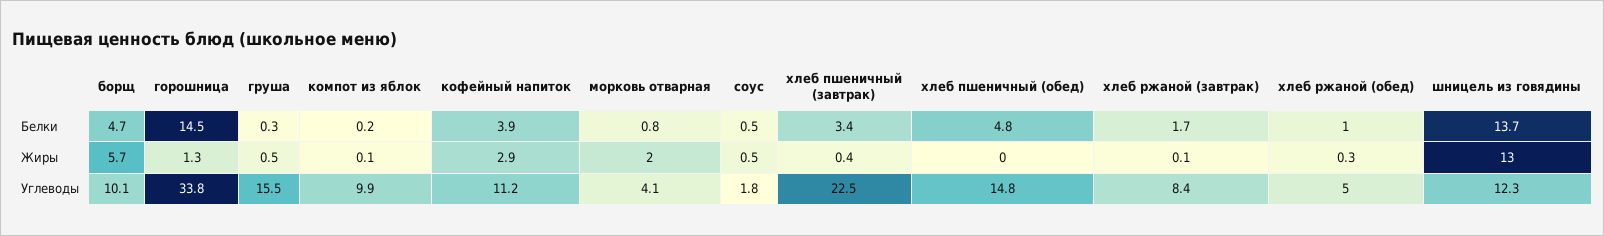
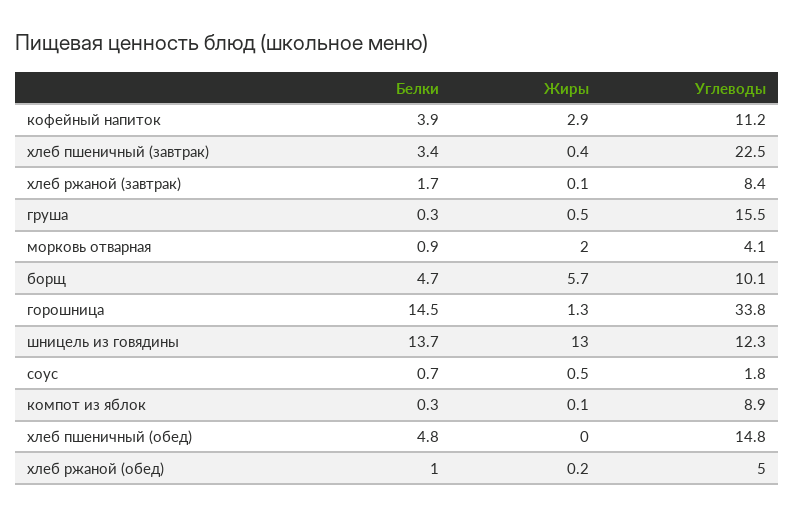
  {
    "борщ": {
      "Белки": 4.7,
      "Жиры": 5.7,
      "Углеводы": 10.1
    },
    "горошница": {
      "Белки": 14.5,
      "Жиры": 1.3,
      "Углеводы": 33.8
    },
    "груша": {
      "Белки": 0.3,
      "Жиры": 0.5,
      "Углеводы": 15.5
    },
    "компот из яблок": {
-     "Белки": 0.2,
+     "Белки": 0.3,
      "Жиры": 0.1,
-     "Углеводы": 9.9
+     "Углеводы": 8.9
    },
    "кофейный напиток": {
      "Белки": 3.9,
      "Жиры": 2.9,
      "Углеводы": 11.2
    },
    "морковь отварная": {
-     "Белки": 0.8,
+     "Белки": 0.9,
      "Жиры": 2,
      "Углеводы": 4.1
    },
    "соус": {
-     "Белки": 0.5,
+     "Белки": 0.7,
      "Жиры": 0.5,
      "Углеводы": 1.8
    },
    "хлеб пшеничный (завтрак)": {
      "Белки": 3.4,
      "Жиры": 0.4,
      "Углеводы": 22.5
    },
    "хлеб пшеничный (обед)": {
      "Белки": 4.8,
      "Жиры": 0,
      "Углеводы": 14.8
    },
    "хлеб ржаной (завтрак)": {
      "Белки": 1.7,
      "Жиры": 0.1,
      "Углеводы": 8.4
    },
    "хлеб ржаной (обед)": {
      "Белки": 1,
-     "Жиры": 0.3,
+     "Жиры": 0.2,
      "Углеводы": 5
    },
    "шницель из говядины": {
      "Белки": 13.7,
      "Жиры": 13,
      "Углеводы": 12.3
    }
  }

